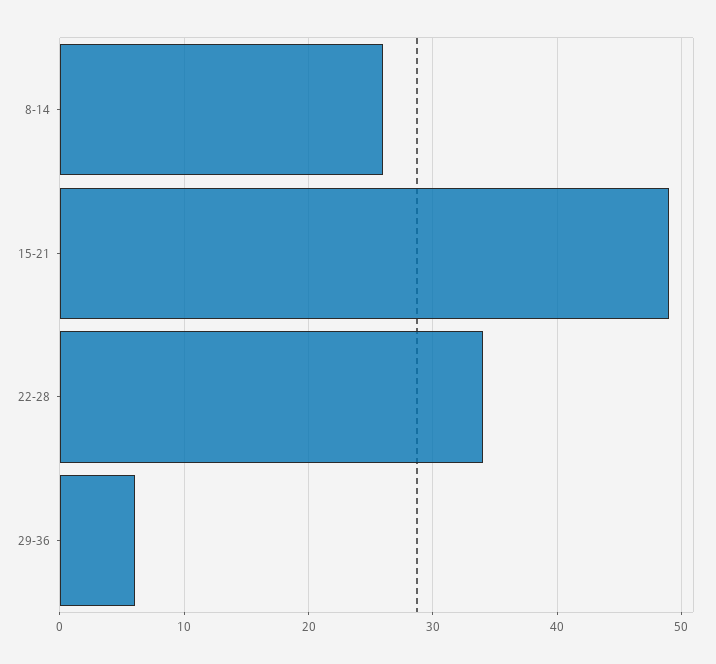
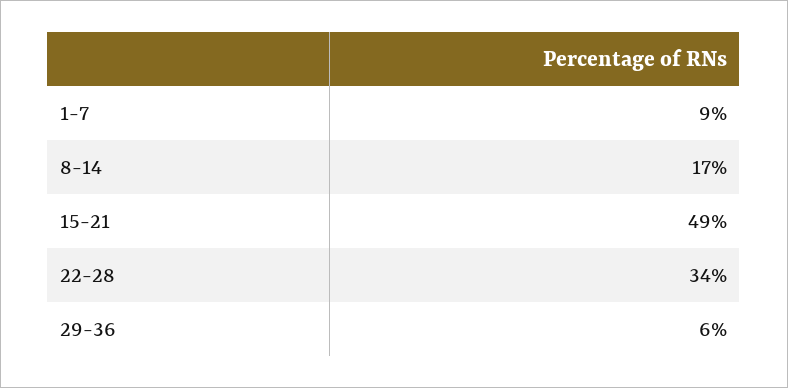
  {
-   "8-14": 26,
+   "8-14": 17,
    "15-21": 49,
    "22-28": 34,
-   "29-36": 6
+   "29-36": 6,
+   "1-7": 9
  }

